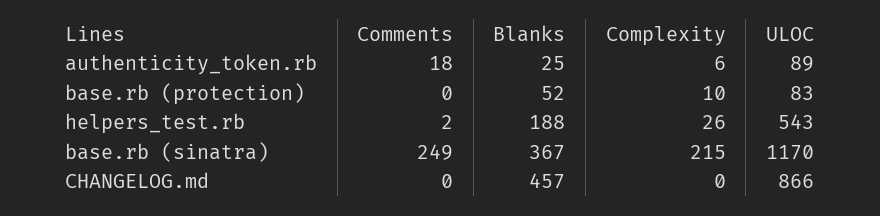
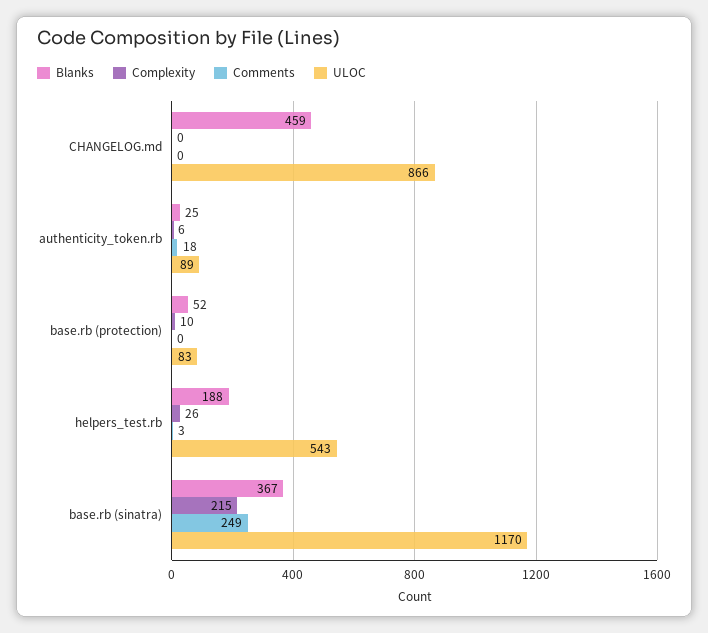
  {
    "Comments": {
      "authenticity_token.rb": 18,
      "base.rb (protection)": 0,
-     "helpers_test.rb": 2,
+     "helpers_test.rb": 3,
      "base.rb (sinatra)": 249,
      "CHANGELOG.md": 0
    },
    "Blanks": {
      "authenticity_token.rb": 25,
      "base.rb (protection)": 52,
      "helpers_test.rb": 188,
      "base.rb (sinatra)": 367,
-     "CHANGELOG.md": 457
+     "CHANGELOG.md": 459
    },
    "Complexity": {
      "authenticity_token.rb": 6,
      "base.rb (protection)": 10,
      "helpers_test.rb": 26,
      "base.rb (sinatra)": 215,
      "CHANGELOG.md": 0
    },
    "ULOC": {
      "authenticity_token.rb": 89,
      "base.rb (protection)": 83,
      "helpers_test.rb": 543,
      "base.rb (sinatra)": 1170,
      "CHANGELOG.md": 866
    }
  }

